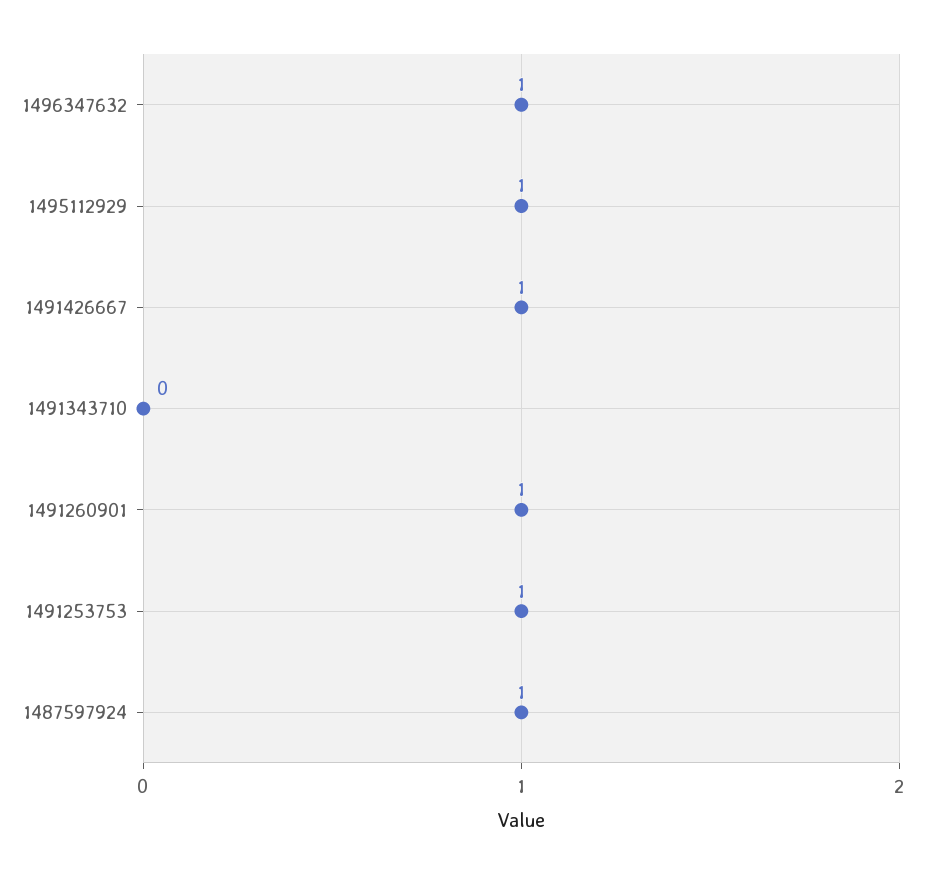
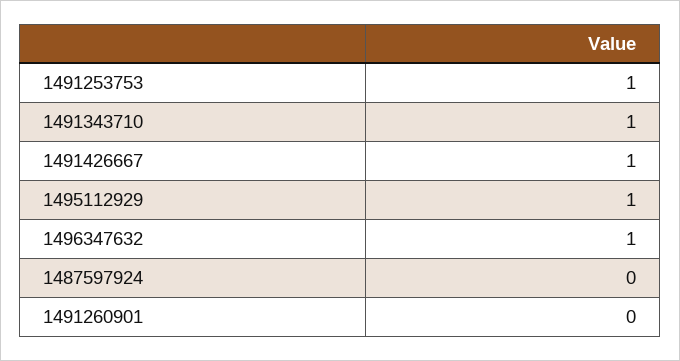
  {
    "1496347632": 1,
    "1495112929": 1,
    "1491426667": 1,
-   "1491343710": 0,
+   "1491343710": 1,
-   "1491260901": 1,
+   "1491260901": 0,
    "1491253753": 1,
-   "1487597924": 1
+   "1487597924": 0
  }

